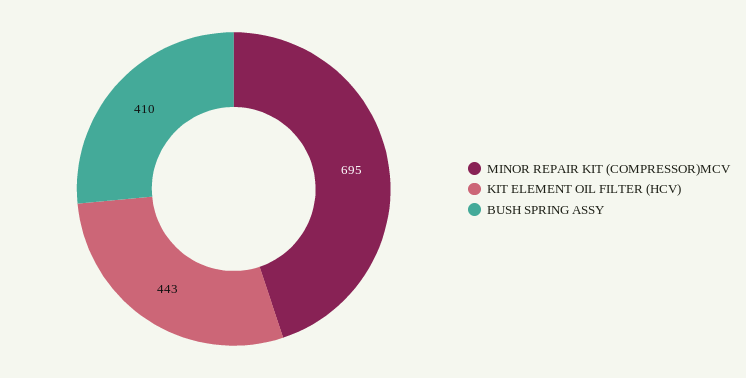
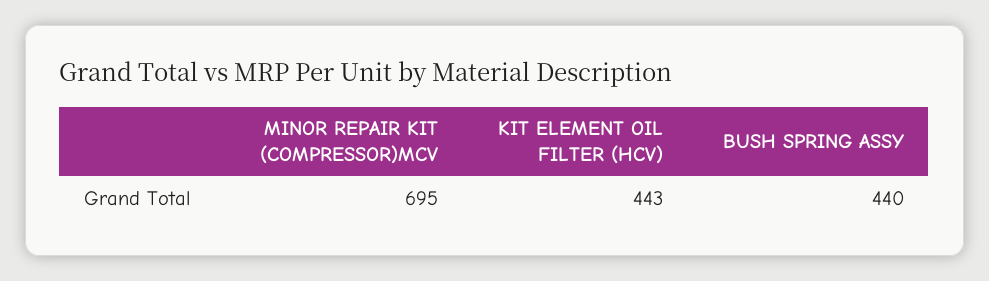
  {
    "MINOR REPAIR KIT (COMPRESSOR)MCV": 695,
    "KIT ELEMENT OIL FILTER (HCV)": 443,
-   "BUSH SPRING ASSY": 410
+   "BUSH SPRING ASSY": 440
  }

